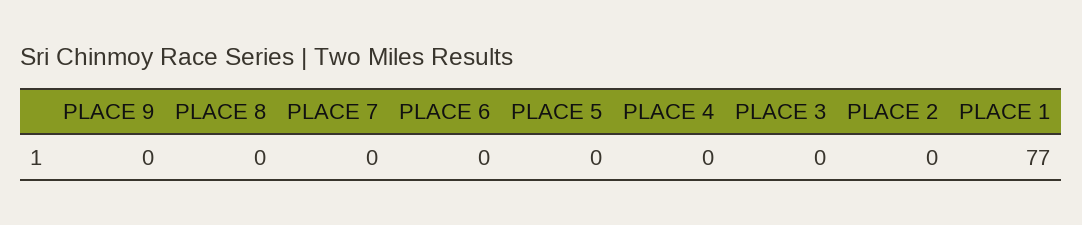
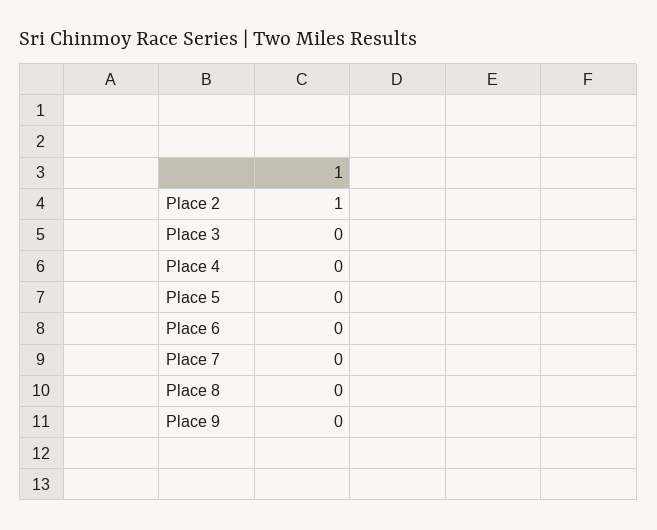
  {
    "PLACE 9": 0,
    "PLACE 8": 0,
    "PLACE 7": 0,
    "PLACE 6": 0,
    "PLACE 5": 0,
    "PLACE 4": 0,
    "PLACE 3": 0,
-   "PLACE 2": 0,
+   "PLACE 2": 1
-   "PLACE 1": 77
  }

